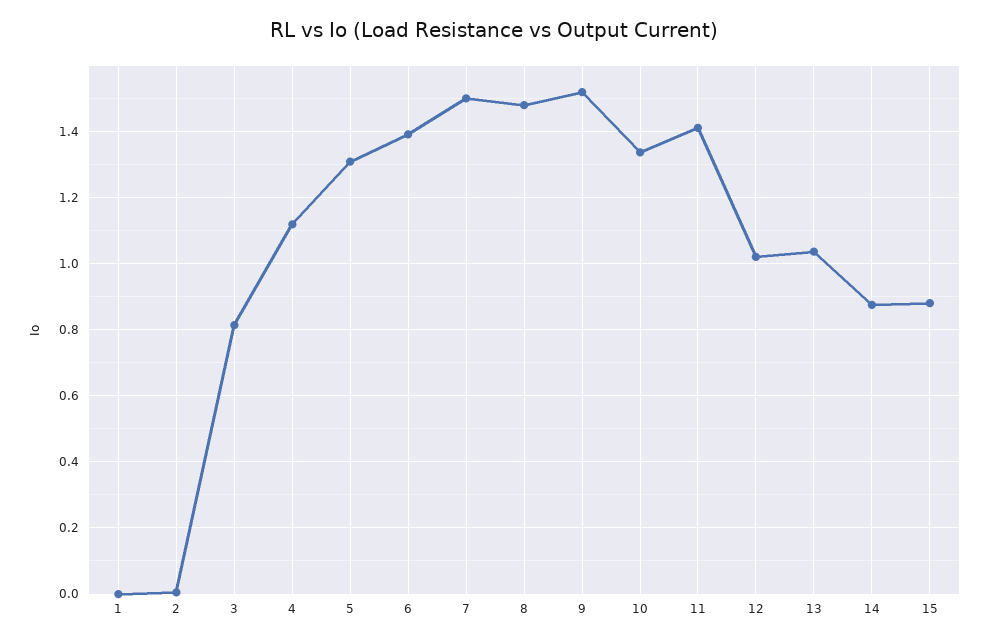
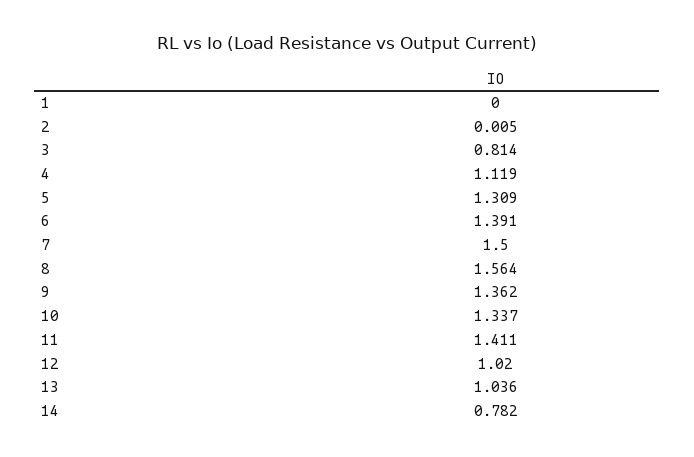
  {
    "1": 0,
    "2": 0.005,
    "3": 0.814,
    "4": 1.119,
    "5": 1.309,
    "6": 1.391,
    "7": 1.5,
-   "8": 1.48,
+   "8": 1.564,
-   "9": 1.52,
+   "9": 1.362,
    "10": 1.337,
    "11": 1.411,
    "12": 1.02,
    "13": 1.036,
-   "14": 0.88,
+   "14": 0.782
-   "15": 0.88
  }

